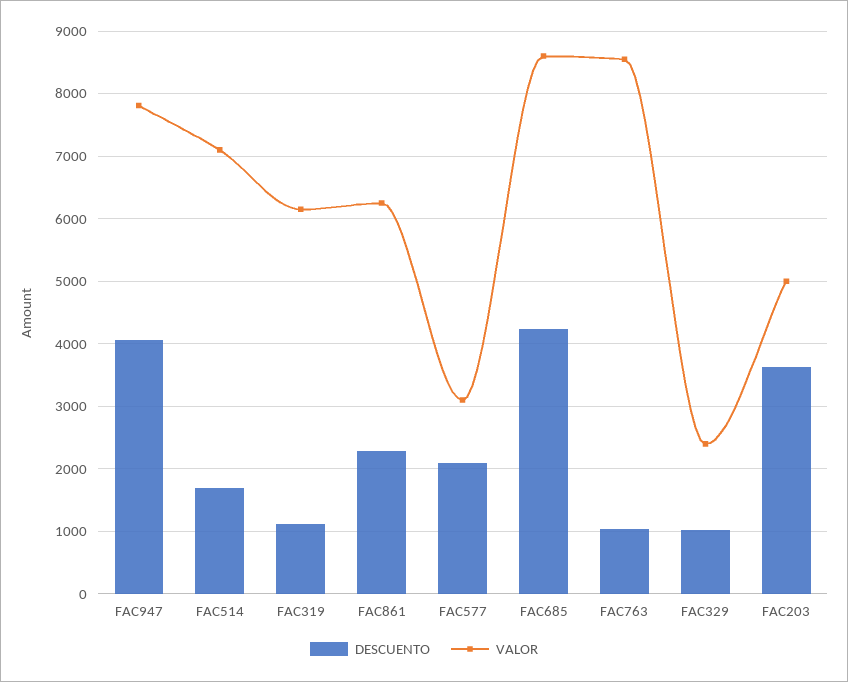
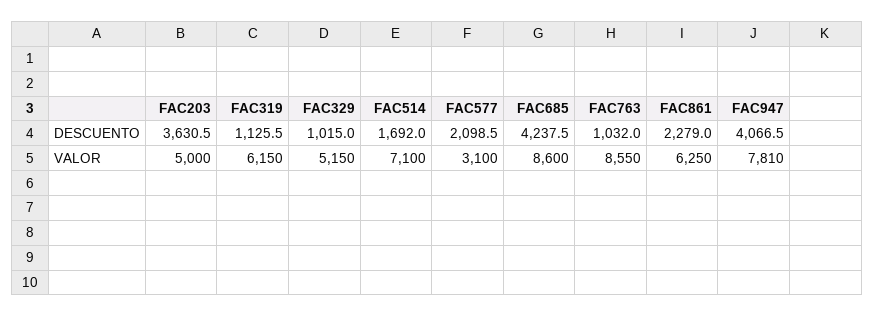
  {
    "DESCUENTO": {
      "FAC947": 4066.5,
      "FAC514": 1692,
      "FAC319": 1125.5,
      "FAC861": 2279,
      "FAC577": 2098.5,
      "FAC685": 4237.5,
      "FAC763": 1032,
      "FAC329": 1015,
      "FAC203": 3630.5
    },
    "VALOR": {
      "FAC947": 7810,
      "FAC514": 7100,
      "FAC319": 6150,
      "FAC861": 6250,
      "FAC577": 3100,
      "FAC685": 8600,
      "FAC763": 8550,
-     "FAC329": 2400,
+     "FAC329": 5150,
      "FAC203": 5000
    }
  }

